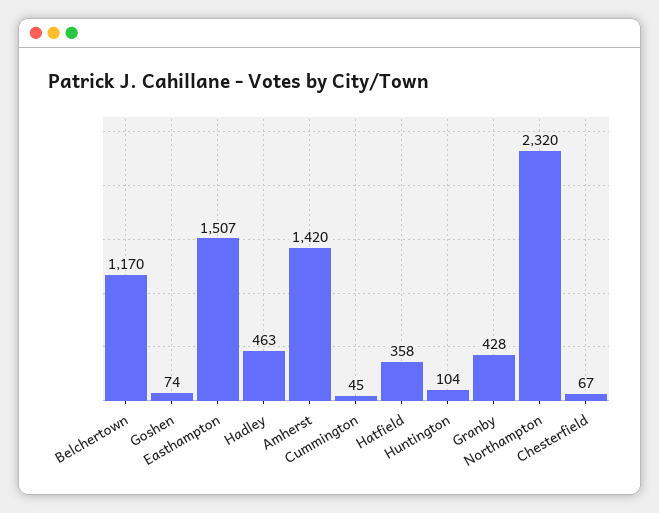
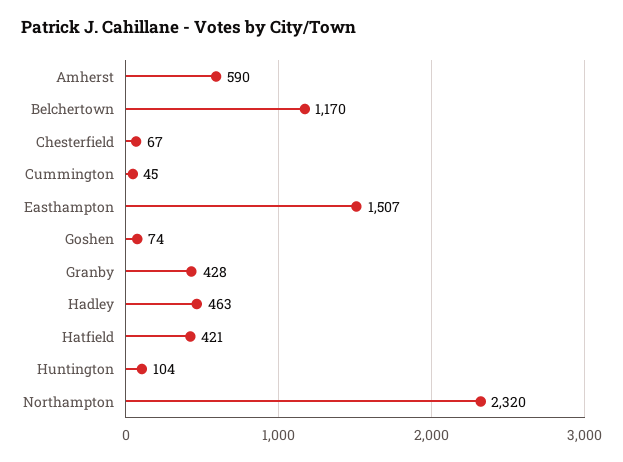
  {
    "Belchertown": 1170,
    "Goshen": 74,
    "Easthampton": 1507,
    "Hadley": 463,
-   "Amherst": 1420,
+   "Amherst": 590,
    "Cummington": 45,
-   "Hatfield": 358,
+   "Hatfield": 421,
    "Huntington": 104,
    "Granby": 428,
    "Northampton": 2320,
    "Chesterfield": 67
  }

